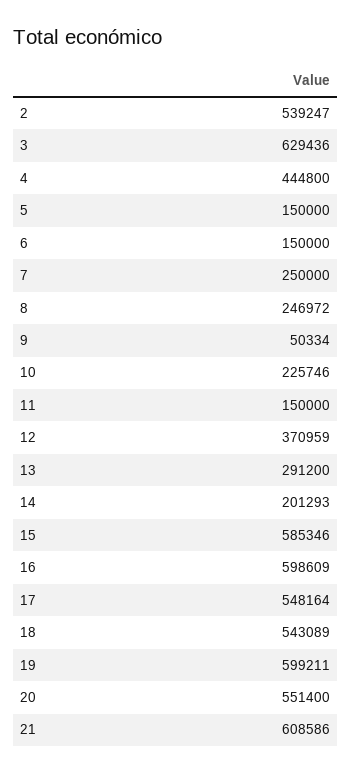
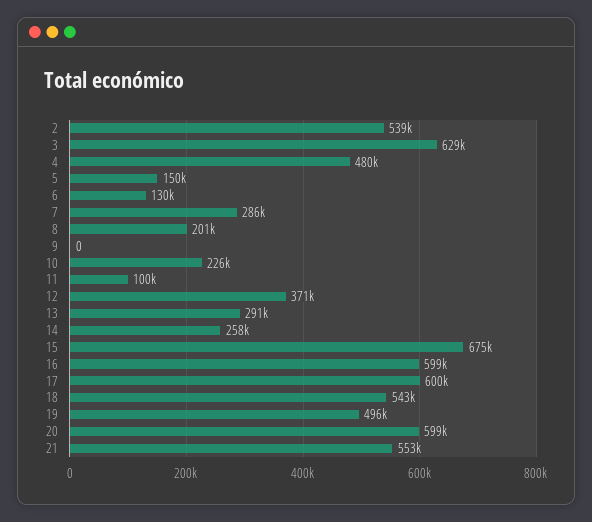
  {
    "2": 539247,
    "3": 629436,
-   "4": 444800,
+   "4": 480000,
    "5": 150000,
-   "6": 150000,
+   "6": 130000,
-   "7": 250000,
+   "7": 286000,
-   "8": 246972,
+   "8": 201000,
-   "9": 50334,
+   "9": 0,
    "10": 225746,
-   "11": 150000,
+   "11": 100000,
    "12": 370959,
    "13": 291200,
-   "14": 201293,
+   "14": 258000,
-   "15": 585346,
+   "15": 675000,
    "16": 598609,
-   "17": 548164,
+   "17": 600000,
    "18": 543089,
-   "19": 599211,
+   "19": 496000,
-   "20": 551400,
+   "20": 599000,
-   "21": 608586
+   "21": 553000
  }

